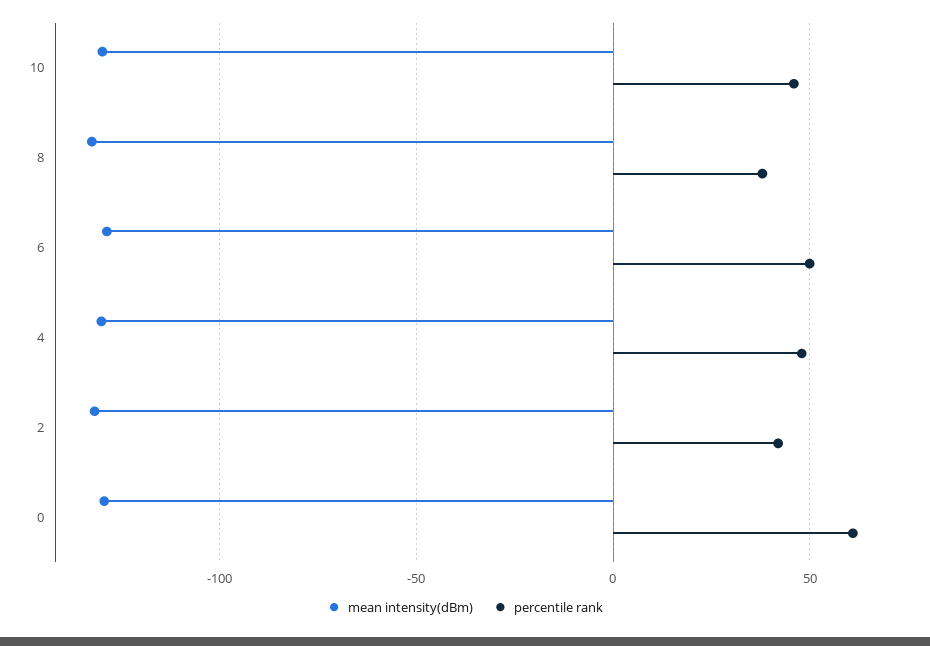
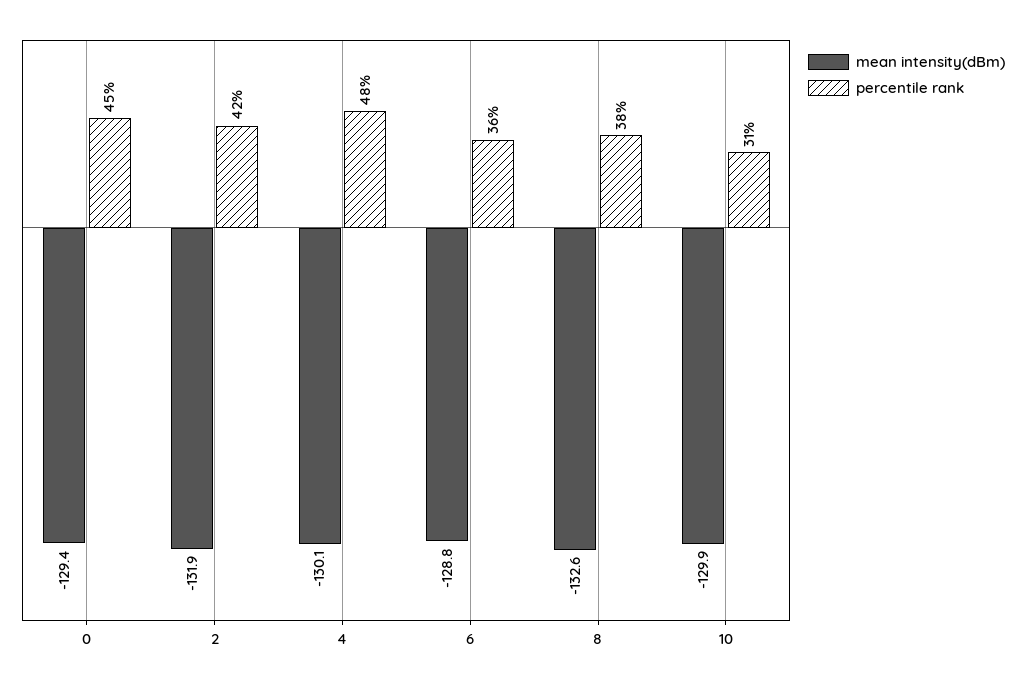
  {
    "mean intensity(dBm)": {
      "10": -129.9,
      "8": -132.6,
      "6": -128.8,
      "4": -130.1,
      "2": -131.9,
      "0": -129.4
    },
    "percentile rank": {
-     "10": 45,
+     "10": 31,
      "8": 38,
-     "6": 50,
+     "6": 36,
      "4": 48,
      "2": 42,
-     "0": 60
+     "0": 45
    }
  }

